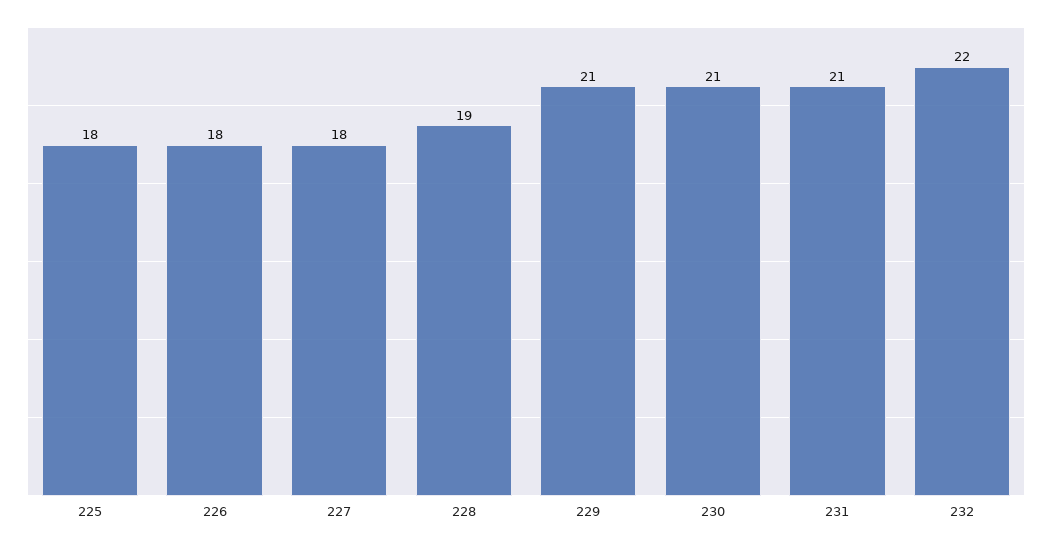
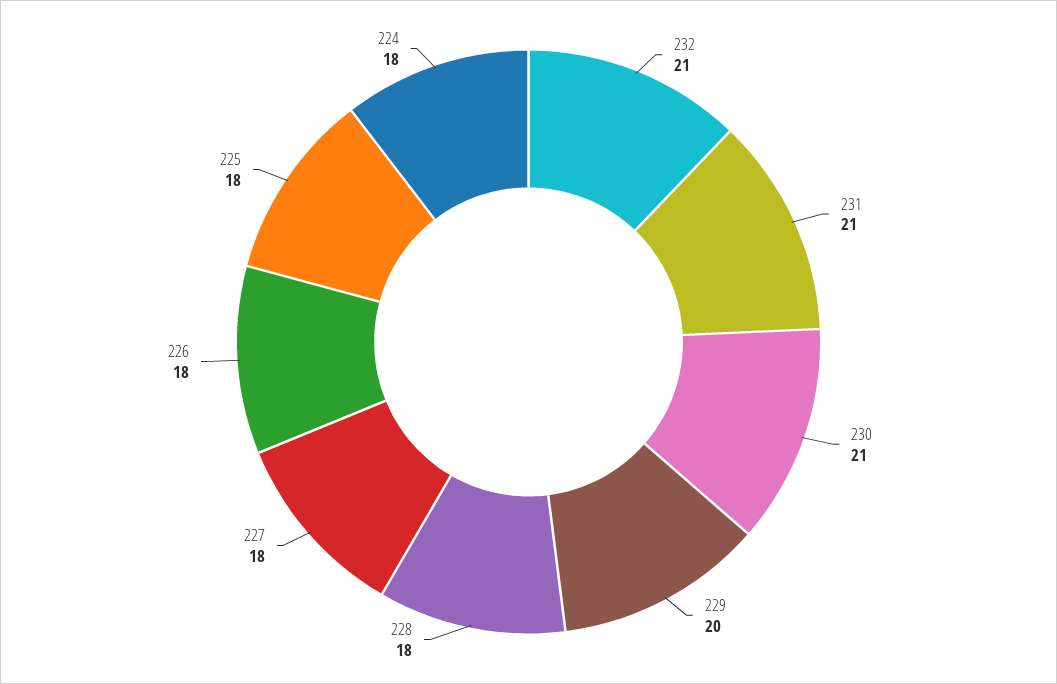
  {
    "225": 18,
    "226": 18,
    "227": 18,
-   "228": 19,
+   "228": 18,
-   "229": 21,
+   "229": 20,
    "230": 21,
    "231": 21,
-   "232": 22
+   "232": 21,
+   "224": 18
  }

